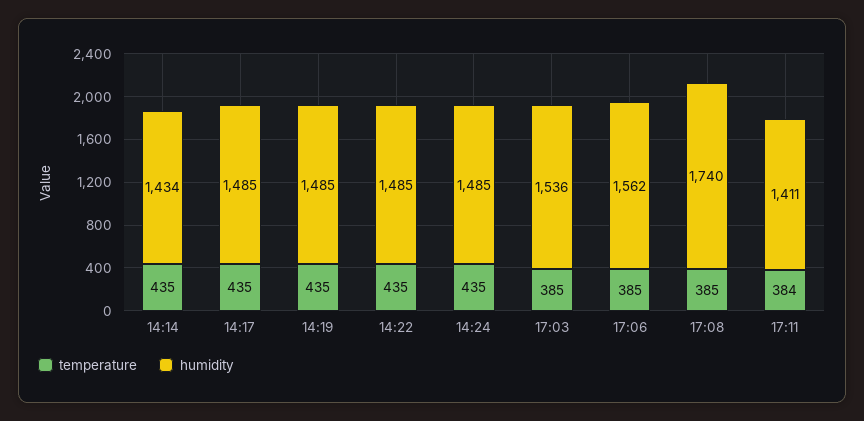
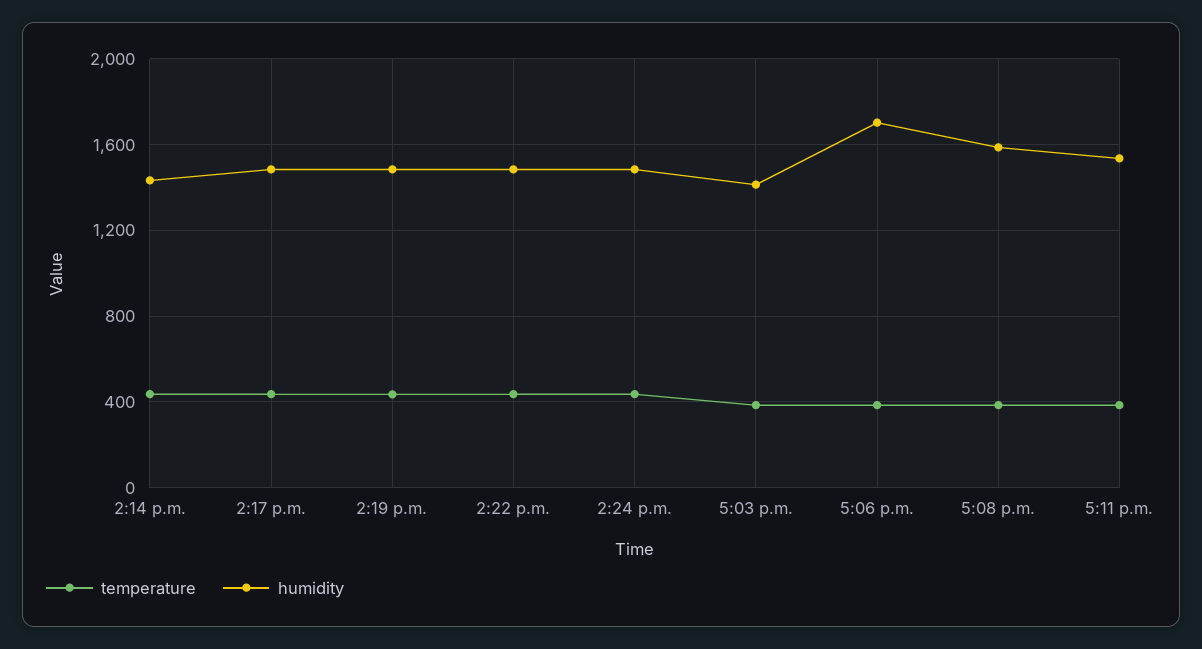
  {
    "temperature": {
      "14:14": 435,
      "14:17": 435,
      "14:19": 435,
      "14:22": 435,
      "14:24": 435,
      "17:03": 385,
      "17:06": 385,
      "17:08": 385,
      "17:11": 384
    },
    "humidity": {
      "14:14": 1434,
      "14:17": 1485,
      "14:19": 1485,
      "14:22": 1485,
      "14:24": 1485,
-     "17:03": 1536,
+     "17:03": 1400,
-     "17:06": 1562,
+     "17:06": 1700,
-     "17:08": 1740,
+     "17:08": 1600,
-     "17:11": 1411
+     "17:11": 1550
    }
  }

